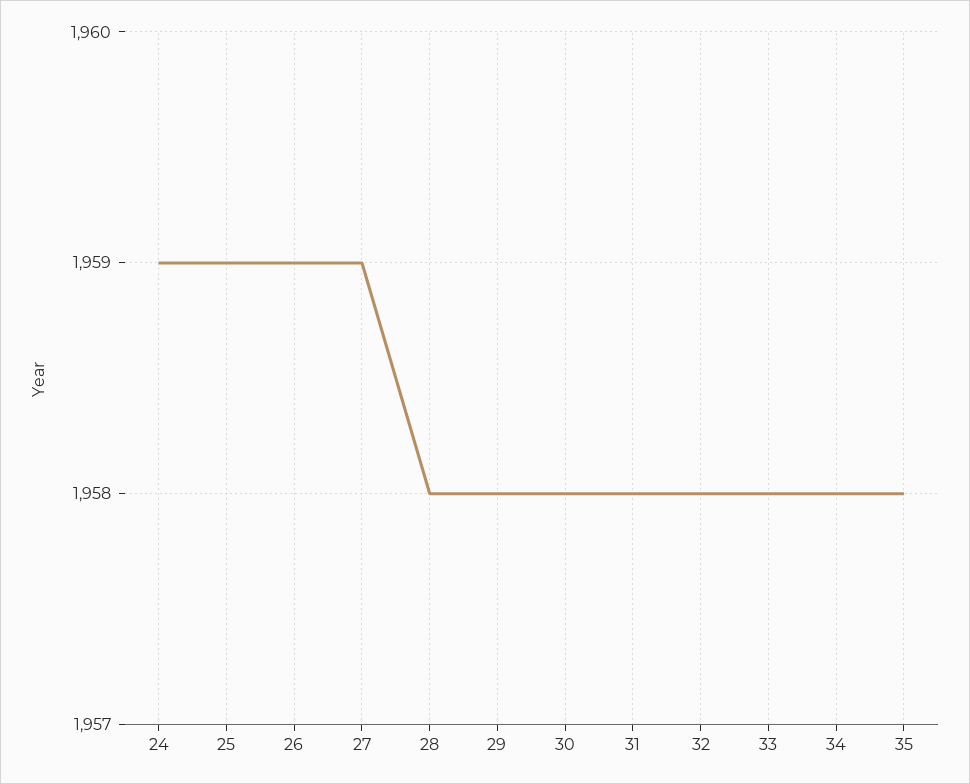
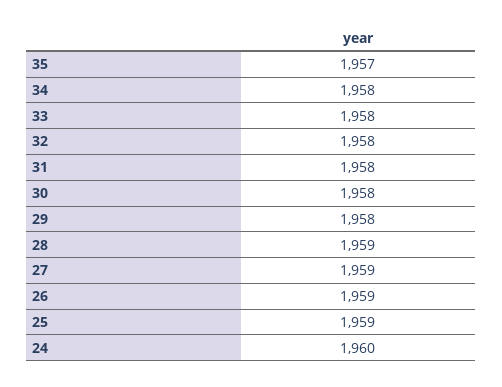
  {
-   "24": 1959,
+   "24": 1960,
    "25": 1959,
    "26": 1959,
    "27": 1959,
-   "28": 1958,
+   "28": 1959,
    "29": 1958,
    "30": 1958,
    "31": 1958,
    "32": 1958,
    "33": 1958,
    "34": 1958,
-   "35": 1958
+   "35": 1957
  }

